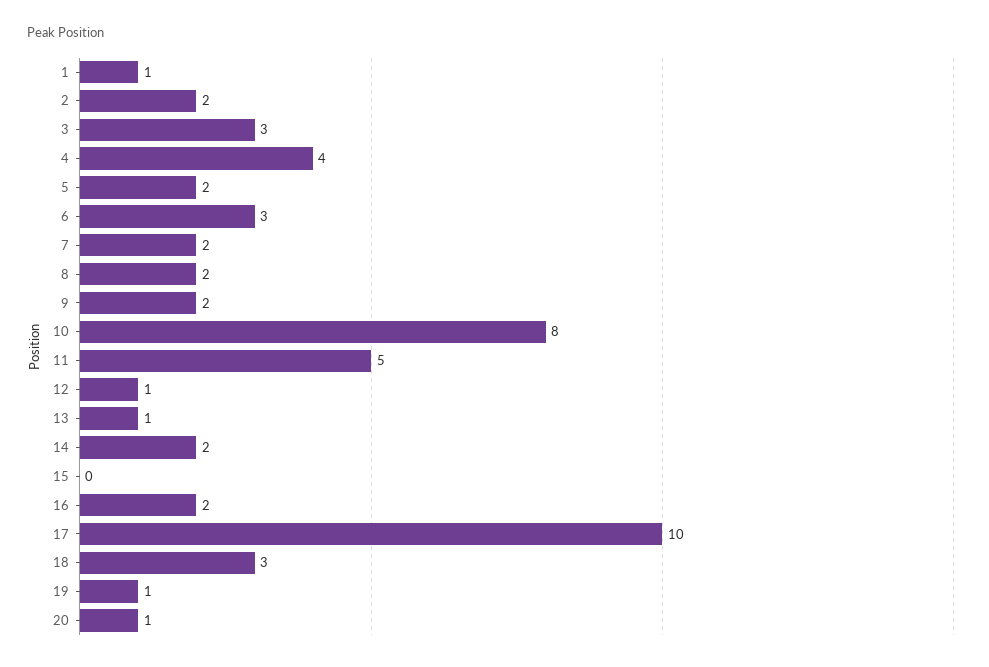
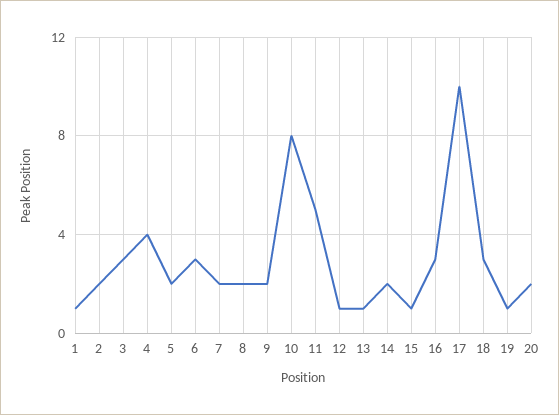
  {
    "1": 1,
    "2": 2,
    "3": 3,
    "4": 4,
    "5": 2,
    "6": 3,
    "7": 2,
    "8": 2,
    "9": 2,
    "10": 8,
    "11": 5,
    "12": 1,
    "13": 1,
    "14": 2,
-   "15": 0,
+   "15": 1,
-   "16": 2,
+   "16": 3,
    "17": 10,
    "18": 3,
    "19": 1,
-   "20": 1
+   "20": 2
  }

